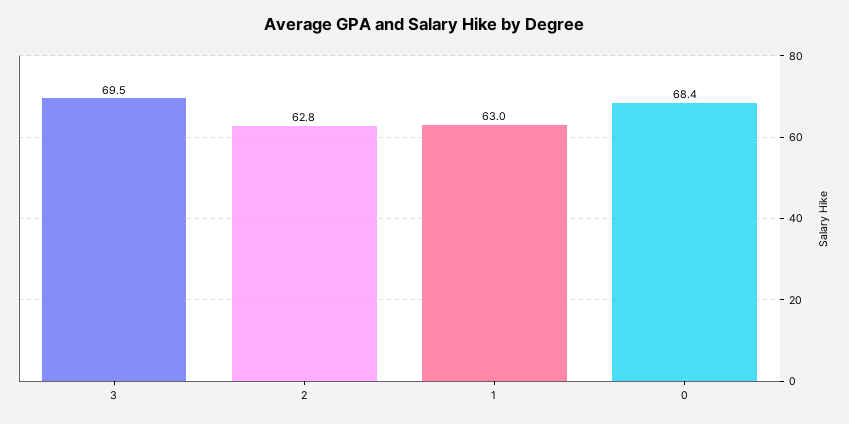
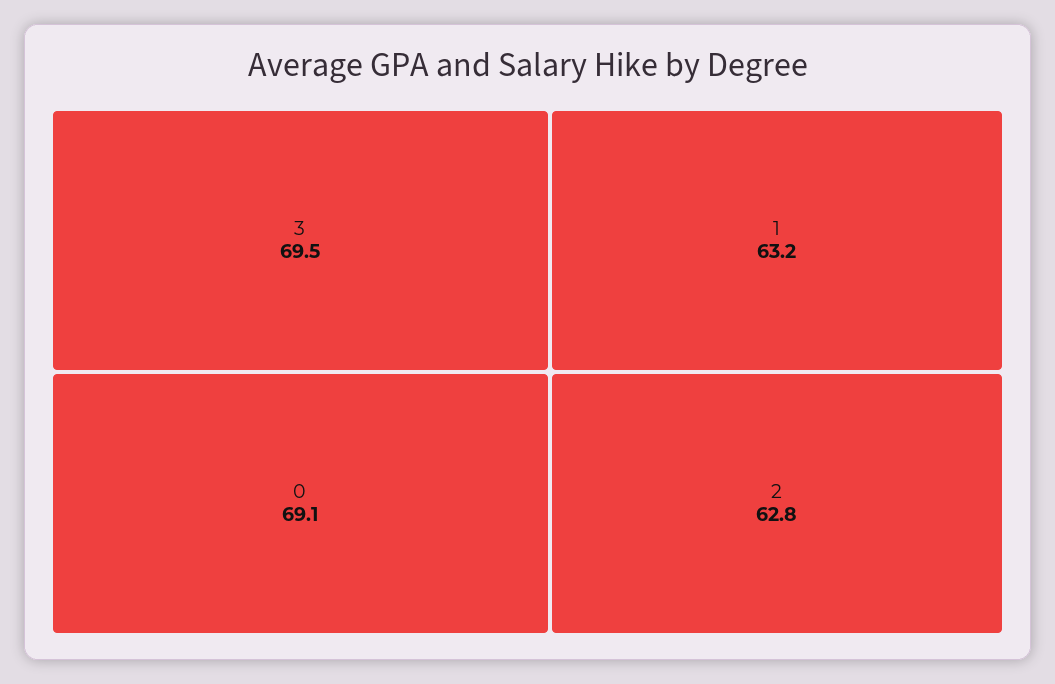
  {
    "3": 69.5,
    "2": 62.8,
-   "1": 63,
+   "1": 63.2,
-   "0": 68.4
+   "0": 69.1
  }

